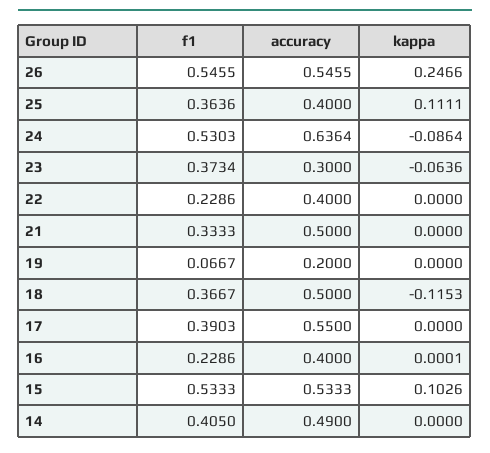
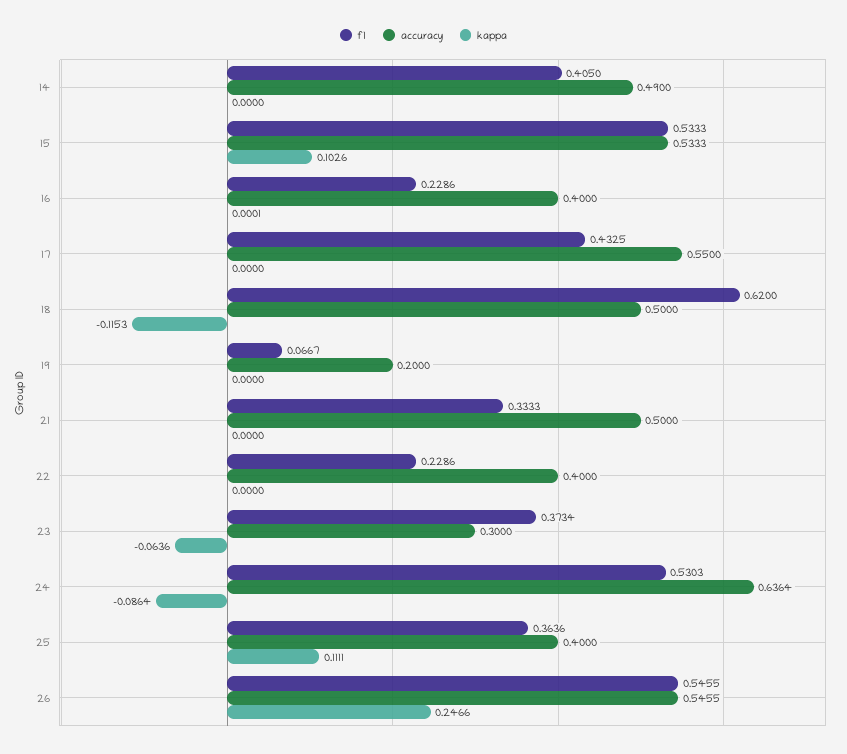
  {
    "f1": {
      "26": 0.5455,
      "25": 0.3636,
      "24": 0.5303,
      "23": 0.3734,
      "22": 0.2286,
      "21": 0.3333,
      "19": 0.0667,
-     "18": 0.3667,
+     "18": 0.62,
-     "17": 0.3903,
+     "17": 0.4325,
      "16": 0.2286,
      "15": 0.5333,
      "14": 0.405
    },
    "accuracy": {
      "26": 0.5455,
      "25": 0.4,
      "24": 0.6364,
      "23": 0.3,
      "22": 0.4,
      "21": 0.5,
      "19": 0.2,
      "18": 0.5,
      "17": 0.55,
      "16": 0.4,
      "15": 0.5333,
      "14": 0.49
    },
    "kappa": {
      "26": 0.2466,
      "25": 0.1111,
      "24": -0.0864,
      "23": -0.0636,
      "22": 0,
      "21": 0,
      "19": 0,
      "18": -0.1153,
      "17": 0,
      "16": 0.0001,
      "15": 0.1026,
      "14": 0
    }
  }

